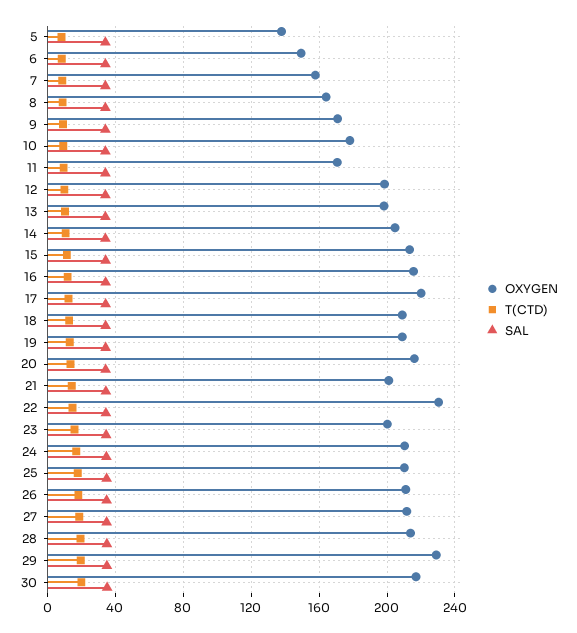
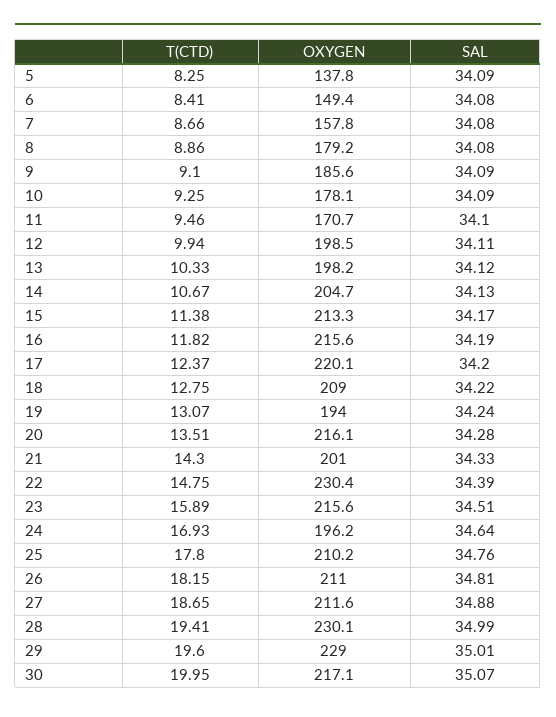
  {
    "OXYGEN": {
      "5": 137.8,
      "6": 149.4,
      "7": 157.8,
-     "8": 165,
+     "8": 179.2,
-     "9": 170,
+     "9": 185.6,
      "10": 178.1,
      "11": 170.7,
      "12": 198.5,
      "13": 198.2,
      "14": 204.7,
      "15": 213.3,
      "16": 215.6,
      "17": 220.1,
      "18": 209,
-     "19": 210,
+     "19": 194,
      "20": 216.1,
      "21": 201,
      "22": 230.4,
-     "23": 200,
+     "23": 215.6,
-     "24": 210,
+     "24": 196.2,
      "25": 210.2,
      "26": 211,
      "27": 211.6,
-     "28": 215,
+     "28": 230.1,
      "29": 229,
      "30": 217.1
    },
    "T(CTD)": {
      "5": 8.25,
      "6": 8.41,
      "7": 8.66,
      "8": 8.86,
      "9": 9.1,
      "10": 9.25,
      "11": 9.46,
      "12": 9.94,
      "13": 10.33,
      "14": 10.67,
      "15": 11.38,
      "16": 11.82,
      "17": 12.37,
      "18": 12.75,
      "19": 13.07,
      "20": 13.51,
      "21": 14.3,
      "22": 14.75,
      "23": 15.89,
      "24": 16.93,
      "25": 17.8,
      "26": 18.15,
      "27": 18.65,
      "28": 19.41,
      "29": 19.6,
      "30": 19.95
    },
    "SAL": {
      "5": 34.09,
      "6": 34.08,
      "7": 34.08,
      "8": 34.08,
      "9": 34.09,
      "10": 34.09,
      "11": 34.1,
      "12": 34.11,
      "13": 34.12,
      "14": 34.13,
      "15": 34.17,
      "16": 34.19,
      "17": 34.2,
      "18": 34.22,
      "19": 34.24,
      "20": 34.28,
      "21": 34.33,
      "22": 34.39,
      "23": 34.51,
      "24": 34.64,
      "25": 34.76,
      "26": 34.81,
      "27": 34.88,
      "28": 34.99,
      "29": 35.01,
      "30": 35.07
    }
  }

